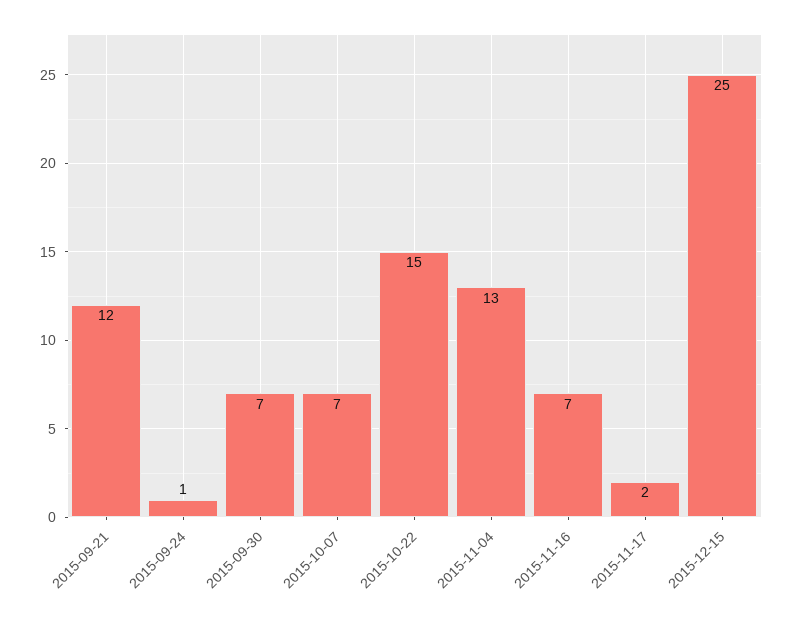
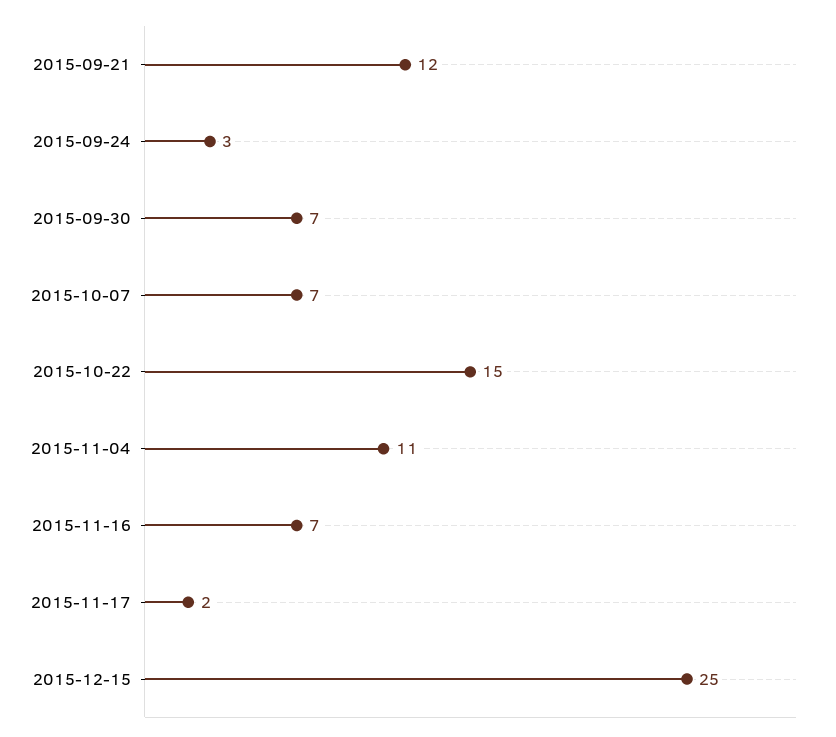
  {
    "2015-09-21": 12,
-   "2015-09-24": 1,
+   "2015-09-24": 3,
    "2015-09-30": 7,
    "2015-10-07": 7,
    "2015-10-22": 15,
-   "2015-11-04": 13,
+   "2015-11-04": 11,
    "2015-11-16": 7,
    "2015-11-17": 2,
    "2015-12-15": 25
  }

